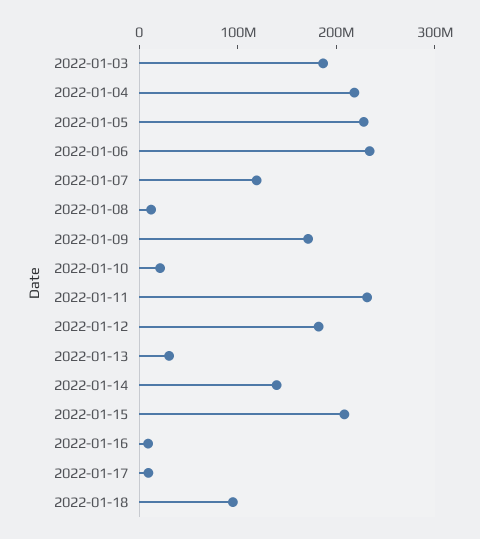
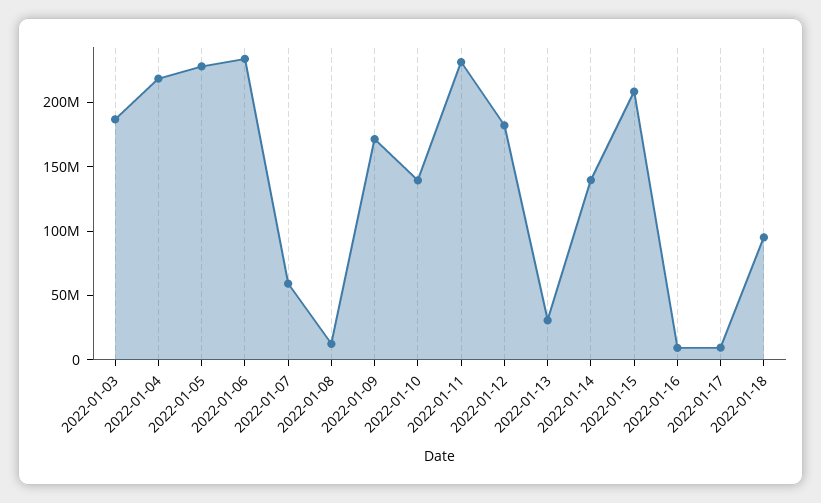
  {
    "2022-01-03": 190000000,
    "2022-01-04": 220000000,
    "2022-01-05": 230000000,
    "2022-01-06": 230000000,
-   "2022-01-07": 120000000,
+   "2022-01-07": 60000000,
    "2022-01-08": 10000000,
    "2022-01-09": 170000000,
-   "2022-01-10": 20000000,
+   "2022-01-10": 140000000,
    "2022-01-11": 230000000,
    "2022-01-12": 180000000,
    "2022-01-13": 30000000,
    "2022-01-14": 140000000,
    "2022-01-15": 210000000,
    "2022-01-16": 10000000,
    "2022-01-17": 10000000,
    "2022-01-18": 100000000
  }

